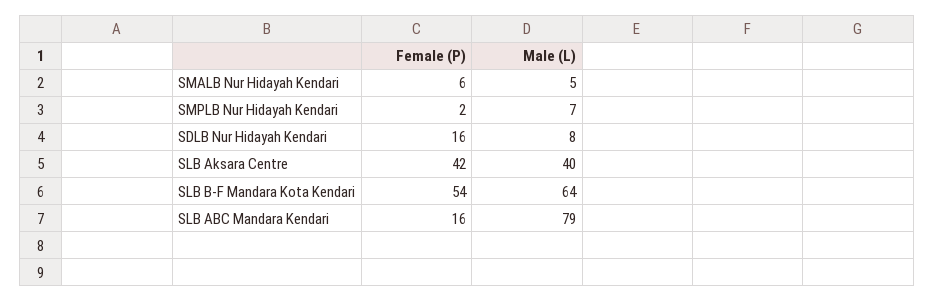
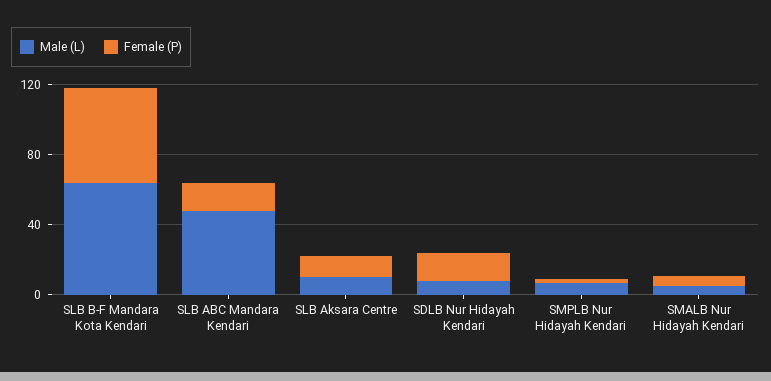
  {
    "Female (P)": {
      "SMALB Nur Hidayah Kendari": 6,
      "SMPLB Nur Hidayah Kendari": 2,
      "SDLB Nur Hidayah Kendari": 16,
-     "SLB Aksara Centre": 42,
+     "SLB Aksara Centre": 10,
      "SLB B-F Mandara Kota Kendari": 54,
      "SLB ABC Mandara Kendari": 16
    },
    "Male (L)": {
      "SMALB Nur Hidayah Kendari": 5,
      "SMPLB Nur Hidayah Kendari": 7,
      "SDLB Nur Hidayah Kendari": 8,
-     "SLB Aksara Centre": 40,
+     "SLB Aksara Centre": 10,
      "SLB B-F Mandara Kota Kendari": 64,
-     "SLB ABC Mandara Kendari": 79
+     "SLB ABC Mandara Kendari": 50
    }
  }

